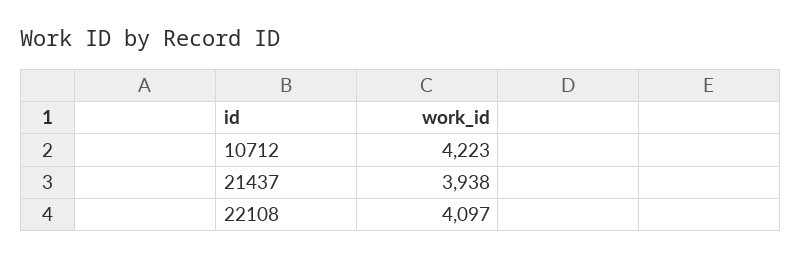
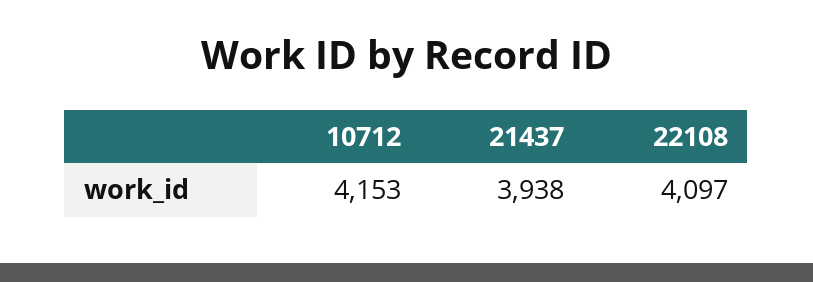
  {
-   "10712": 4223,
+   "10712": 4153,
    "21437": 3938,
    "22108": 4097
  }

